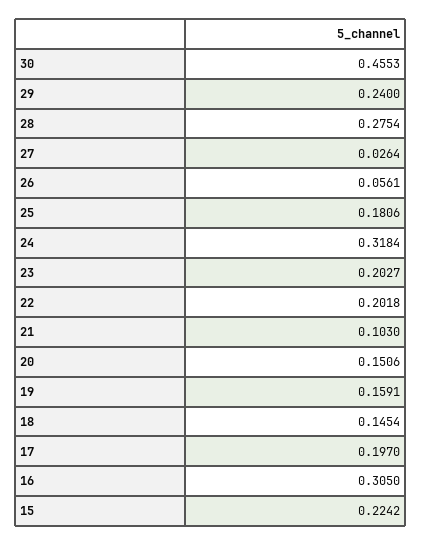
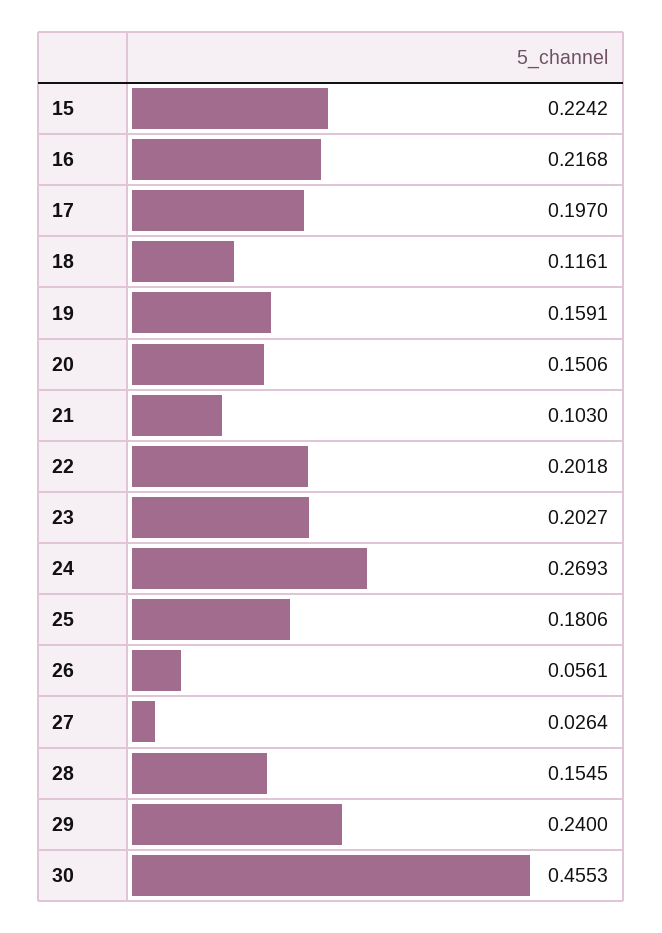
  {
    "30": 0.4553,
    "29": 0.24,
-   "28": 0.2754,
+   "28": 0.1545,
    "27": 0.0264,
    "26": 0.0561,
    "25": 0.1806,
-   "24": 0.3184,
+   "24": 0.2693,
    "23": 0.2027,
    "22": 0.2018,
    "21": 0.103,
    "20": 0.1506,
    "19": 0.1591,
-   "18": 0.1454,
+   "18": 0.1161,
    "17": 0.197,
-   "16": 0.305,
+   "16": 0.2168,
    "15": 0.2242
  }

